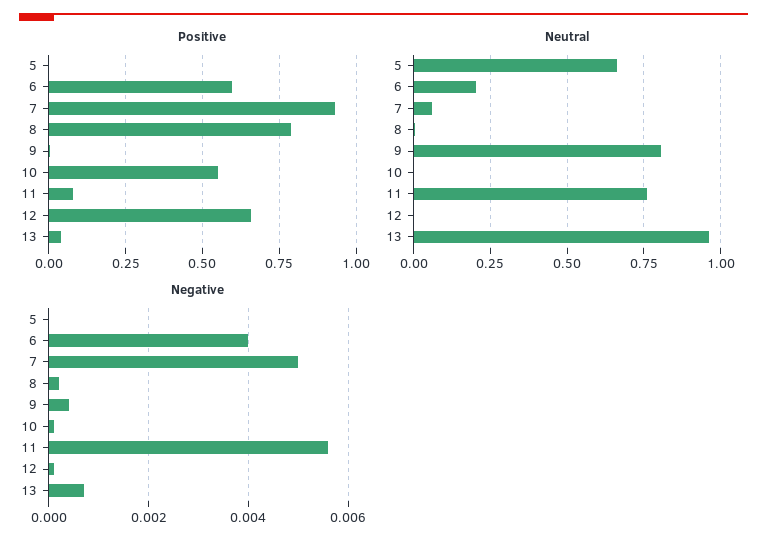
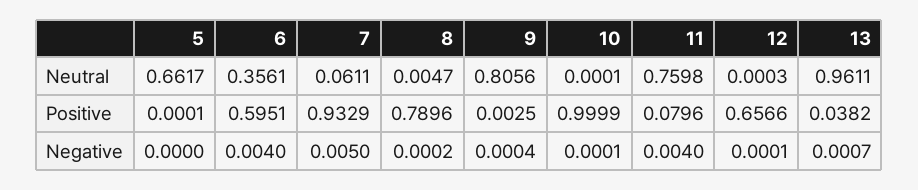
  {
    "Positive": {
      "5": 0.0001,
      "6": 0.5951,
      "7": 0.9329,
      "8": 0.7896,
      "9": 0.0025,
-     "10": 0.55,
+     "10": 0.9999,
      "11": 0.0796,
      "12": 0.6566,
      "13": 0.0382
    },
    "Neutral": {
      "5": 0.6617,
-     "6": 0.2,
+     "6": 0.3561,
      "7": 0.0611,
      "8": 0.0047,
      "9": 0.8056,
      "10": 0.0001,
      "11": 0.7598,
      "12": 0.0003,
      "13": 0.9611
    },
    "Negative": {
      "5": 0,
      "6": 0.004,
      "7": 0.005,
      "8": 0.0002,
      "9": 0.0004,
      "10": 0.0001,
-     "11": 0.0055,
+     "11": 0.004,
      "12": 0.0001,
      "13": 0.0007
    }
  }

